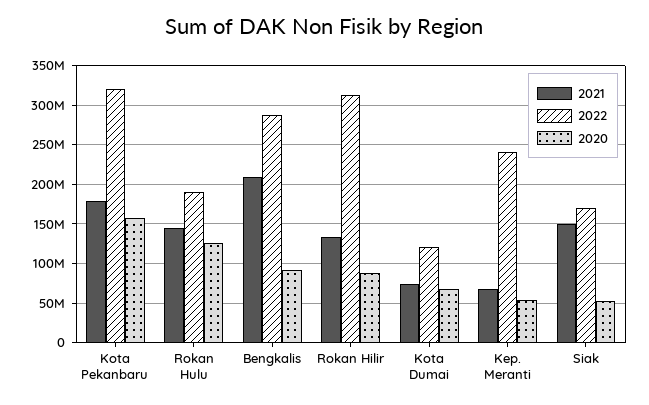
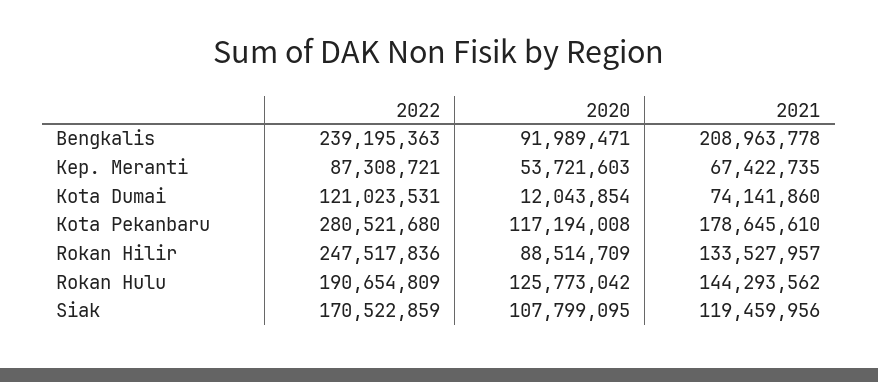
  {
    "2021": {
      "Kota Pekanbaru": 178645610,
      "Rokan Hulu": 144293562,
      "Bengkalis": 208963778,
      "Rokan Hilir": 133527957,
      "Kota Dumai": 74141860,
      "Kep. Meranti": 67422735,
-     "Siak": 150000000
+     "Siak": 119459956
    },
    "2022": {
-     "Kota Pekanbaru": 320000000,
+     "Kota Pekanbaru": 280521680,
      "Rokan Hulu": 190654809,
-     "Bengkalis": 290000000,
+     "Bengkalis": 239195363,
-     "Rokan Hilir": 310000000,
+     "Rokan Hilir": 247517836,
      "Kota Dumai": 121023531,
-     "Kep. Meranti": 240000000,
+     "Kep. Meranti": 87308721,
      "Siak": 170522859
    },
    "2020": {
-     "Kota Pekanbaru": 160000000,
+     "Kota Pekanbaru": 117194008,
      "Rokan Hulu": 125773042,
      "Bengkalis": 91989471,
      "Rokan Hilir": 88514709,
-     "Kota Dumai": 70000000,
+     "Kota Dumai": 12043854,
      "Kep. Meranti": 53721603,
-     "Siak": 50000000
+     "Siak": 107799095
    }
  }

